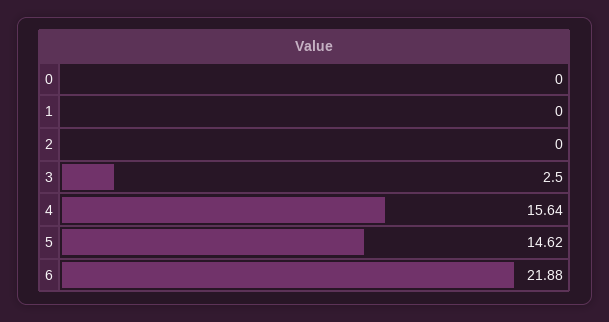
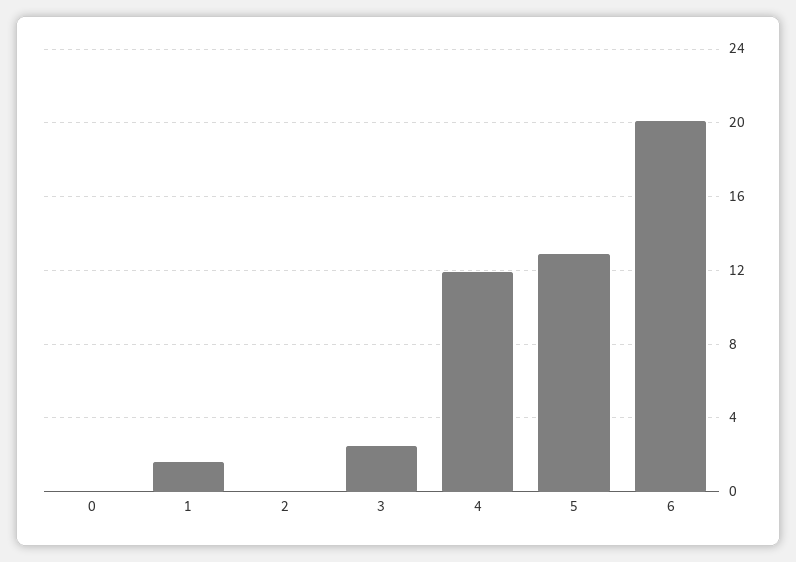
  {
    "0": 0,
-   "1": 0,
+   "1": 1.5,
    "2": 0,
    "3": 2.5,
-   "4": 15.64,
+   "4": 12,
-   "5": 14.62,
+   "5": 13,
-   "6": 21.88
+   "6": 20
  }

